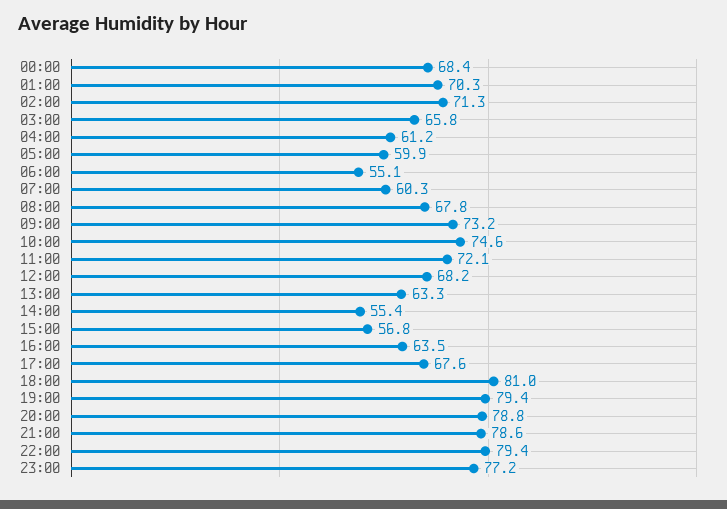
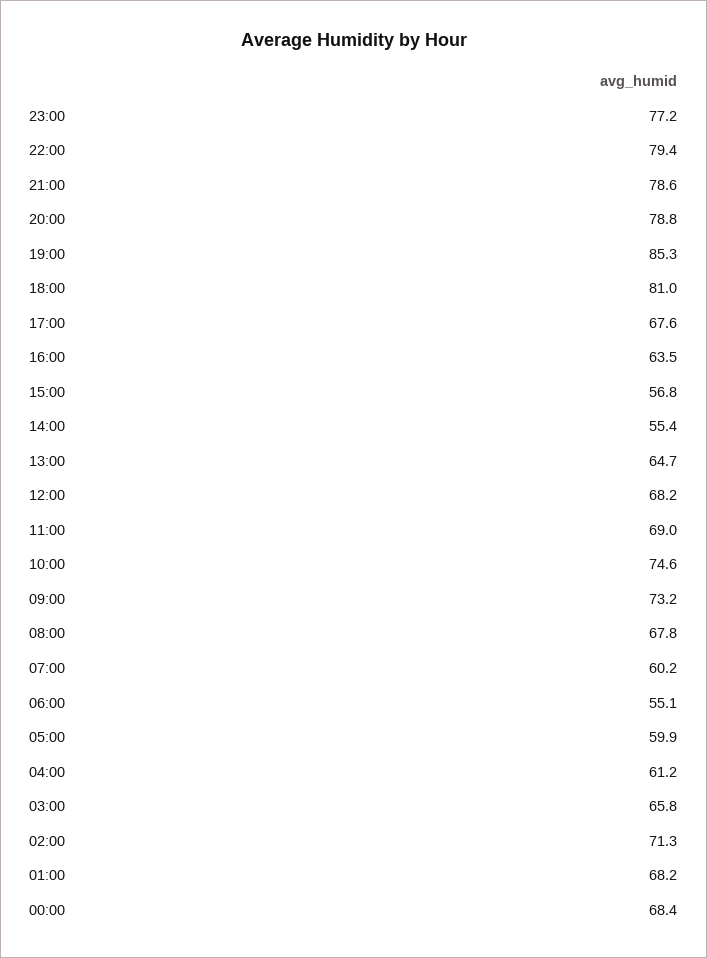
  {
    "00:00": 68.4,
-   "01:00": 70.3,
+   "01:00": 68.2,
    "02:00": 71.3,
    "03:00": 65.8,
    "04:00": 61.2,
    "05:00": 59.9,
    "06:00": 55.1,
-   "07:00": 60.3,
+   "07:00": 60.2,
    "08:00": 67.8,
    "09:00": 73.2,
    "10:00": 74.6,
-   "11:00": 72.1,
+   "11:00": 69,
    "12:00": 68.2,
-   "13:00": 63.3,
+   "13:00": 64.7,
    "14:00": 55.4,
    "15:00": 56.8,
    "16:00": 63.5,
    "17:00": 67.6,
    "18:00": 81,
-   "19:00": 79.4,
+   "19:00": 85.3,
    "20:00": 78.8,
    "21:00": 78.6,
    "22:00": 79.4,
    "23:00": 77.2
  }

